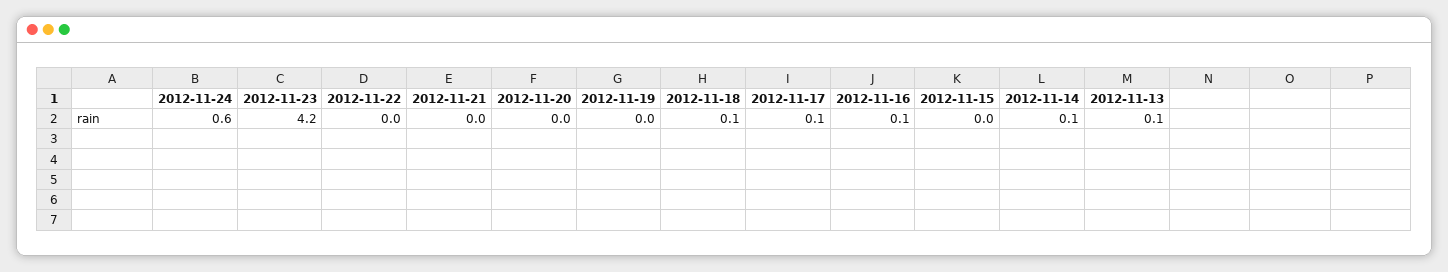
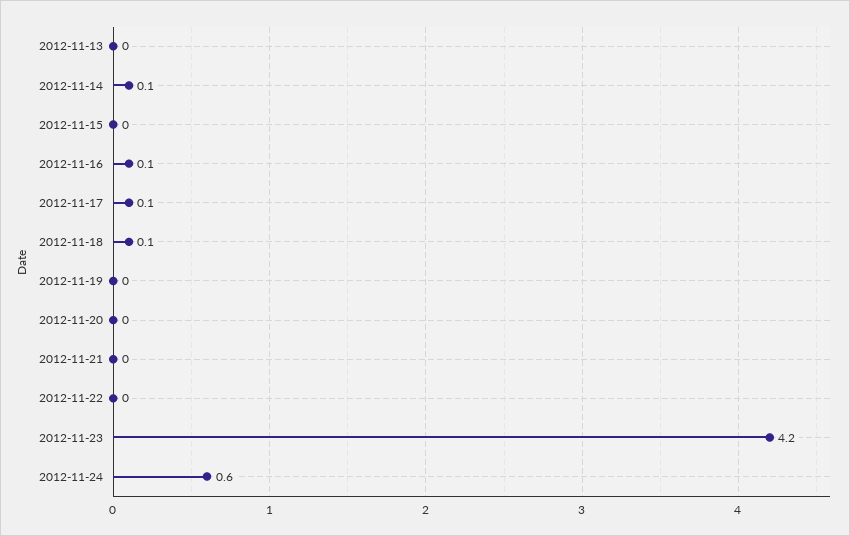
  {
    "2012-11-24": 0.6,
    "2012-11-23": 4.2,
    "2012-11-22": 0,
    "2012-11-21": 0,
    "2012-11-20": 0,
    "2012-11-19": 0,
    "2012-11-18": 0.1,
    "2012-11-17": 0.1,
    "2012-11-16": 0.1,
    "2012-11-15": 0,
    "2012-11-14": 0.1,
-   "2012-11-13": 0.1
+   "2012-11-13": 0
  }

